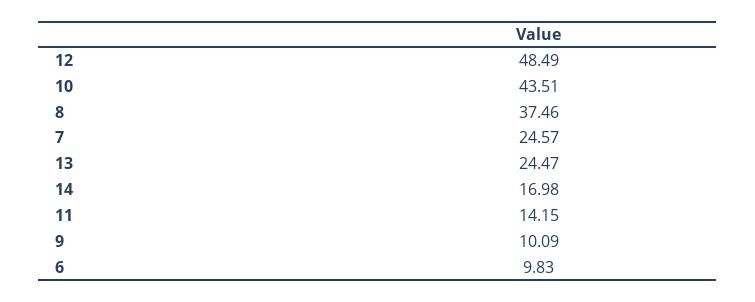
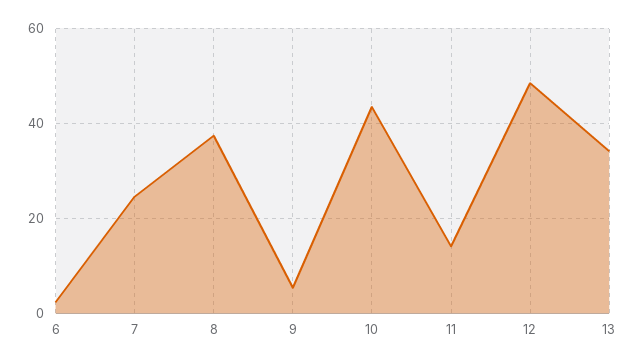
  {
    "12": 48.49,
    "10": 43.51,
    "8": 37.46,
    "7": 24.57,
-   "13": 24.47,
+   "13": 34,
-   "14": 16.98,
    "11": 14.15,
-   "9": 10.09,
+   "9": 6,
-   "6": 9.83
+   "6": 2
  }

